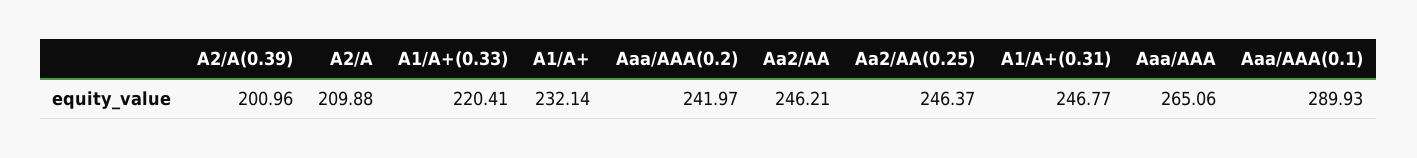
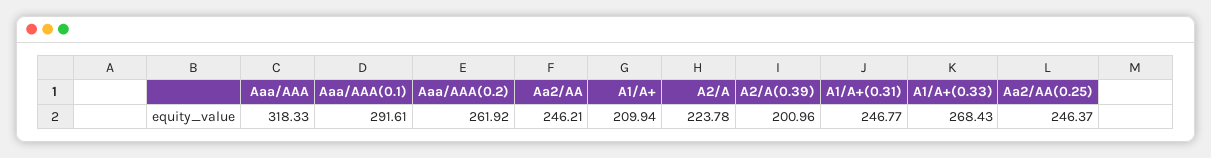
  {
    "A2/A(0.39)": 200.96,
-   "A2/A": 209.88,
+   "A2/A": 223.78,
-   "A1/A+(0.33)": 220.41,
+   "A1/A+(0.33)": 268.43,
-   "A1/A+": 232.14,
+   "A1/A+": 209.94,
-   "Aaa/AAA(0.2)": 241.97,
+   "Aaa/AAA(0.2)": 261.92,
    "Aa2/AA": 246.21,
    "Aa2/AA(0.25)": 246.37,
    "A1/A+(0.31)": 246.77,
-   "Aaa/AAA": 265.06,
+   "Aaa/AAA": 318.33,
-   "Aaa/AAA(0.1)": 289.93
+   "Aaa/AAA(0.1)": 291.61
  }

